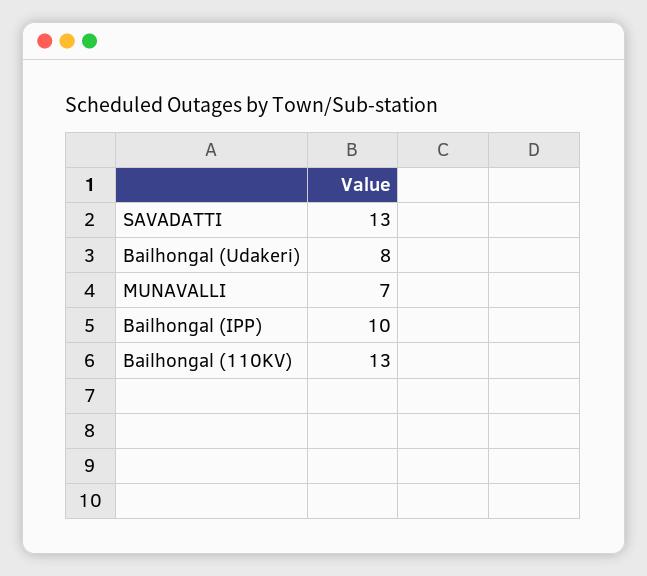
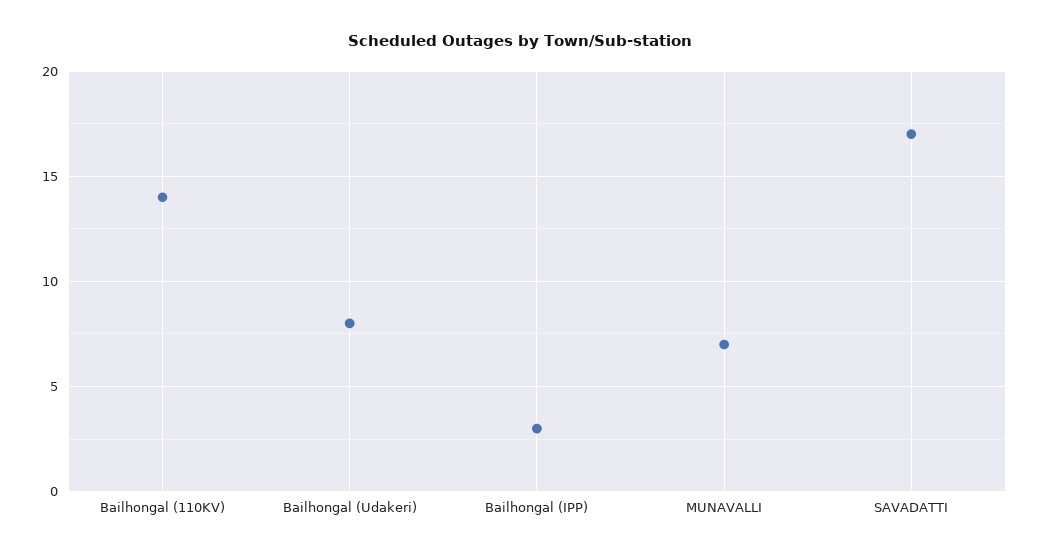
  {
-   "SAVADATTI": 13,
+   "SAVADATTI": 17,
    "Bailhongal (Udakeri)": 8,
    "MUNAVALLI": 7,
-   "Bailhongal (IPP)": 10,
+   "Bailhongal (IPP)": 3,
-   "Bailhongal (110KV)": 13
+   "Bailhongal (110KV)": 14
  }

